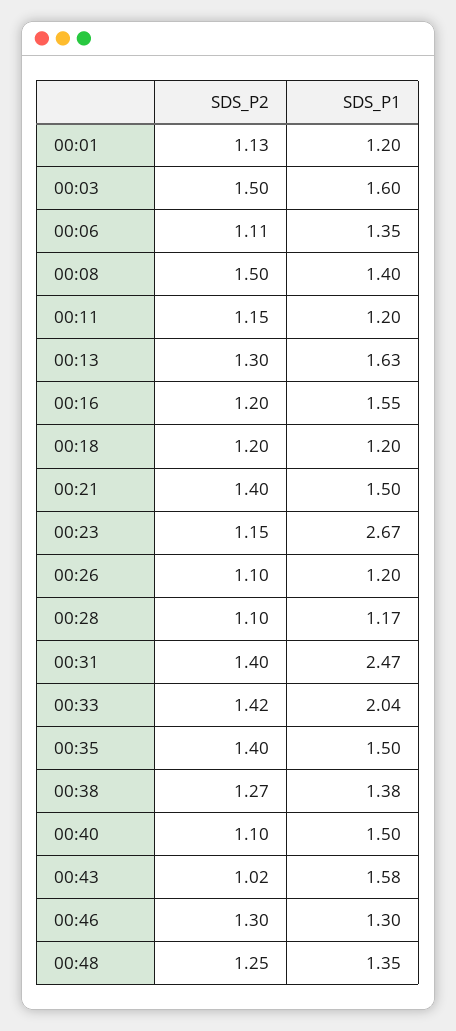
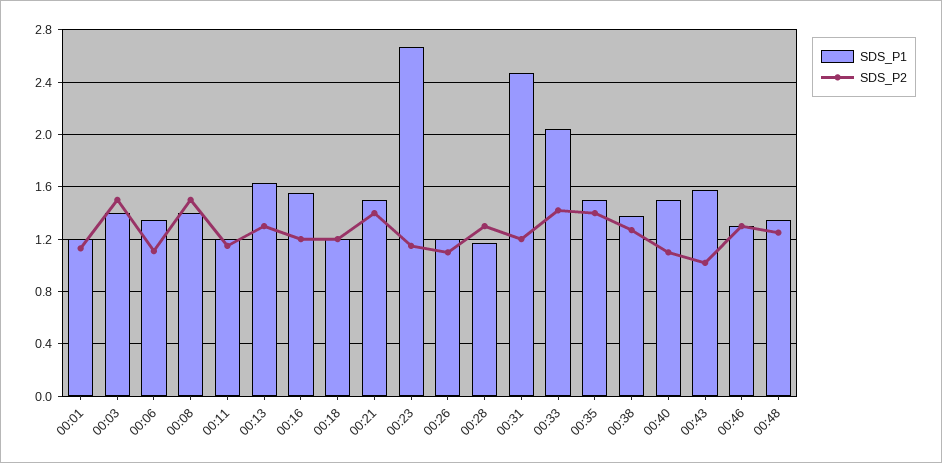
  {
    "SDS_P2": {
      "00:01": 1.13,
      "00:03": 1.5,
      "00:06": 1.11,
      "00:08": 1.5,
      "00:11": 1.15,
      "00:13": 1.3,
      "00:16": 1.2,
      "00:18": 1.2,
      "00:21": 1.4,
      "00:23": 1.15,
      "00:26": 1.1,
-     "00:28": 1.1,
+     "00:28": 1.3,
-     "00:31": 1.4,
+     "00:31": 1.2,
      "00:33": 1.42,
      "00:35": 1.4,
      "00:38": 1.27,
      "00:40": 1.1,
      "00:43": 1.02,
      "00:46": 1.3,
      "00:48": 1.25
    },
    "SDS_P1": {
      "00:01": 1.2,
-     "00:03": 1.6,
+     "00:03": 1.4,
      "00:06": 1.35,
      "00:08": 1.4,
      "00:11": 1.2,
      "00:13": 1.63,
      "00:16": 1.55,
      "00:18": 1.2,
      "00:21": 1.5,
      "00:23": 2.67,
      "00:26": 1.2,
      "00:28": 1.17,
      "00:31": 2.47,
      "00:33": 2.04,
      "00:35": 1.5,
      "00:38": 1.38,
      "00:40": 1.5,
      "00:43": 1.58,
      "00:46": 1.3,
      "00:48": 1.35
    }
  }

